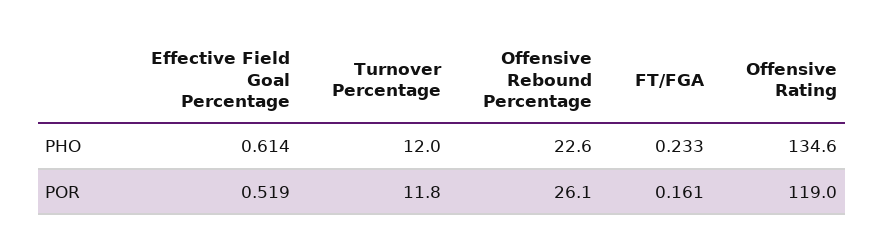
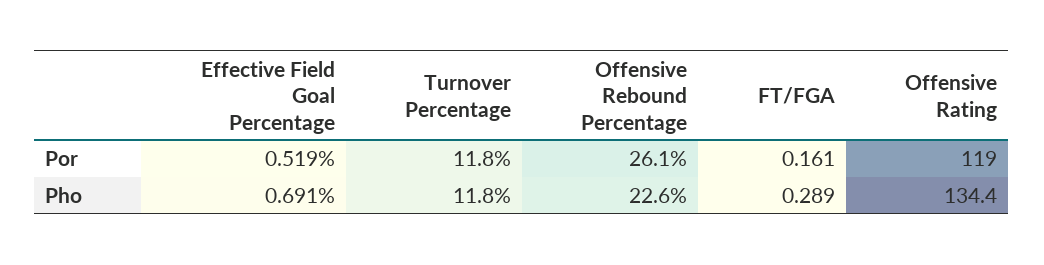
  {
    "Effective Field Goal Percentage": {
-     "PHO": 0.614,
+     "PHO": 0.691,
      "POR": 0.519
    },
    "Turnover Percentage": {
-     "PHO": 12,
+     "PHO": 11.8,
      "POR": 11.8
    },
    "Offensive Rebound Percentage": {
      "PHO": 22.6,
      "POR": 26.1
    },
    "FT/FGA": {
-     "PHO": 0.233,
+     "PHO": 0.289,
      "POR": 0.161
    },
    "Offensive Rating": {
-     "PHO": 134.6,
+     "PHO": 134.4,
      "POR": 119
    }
  }

